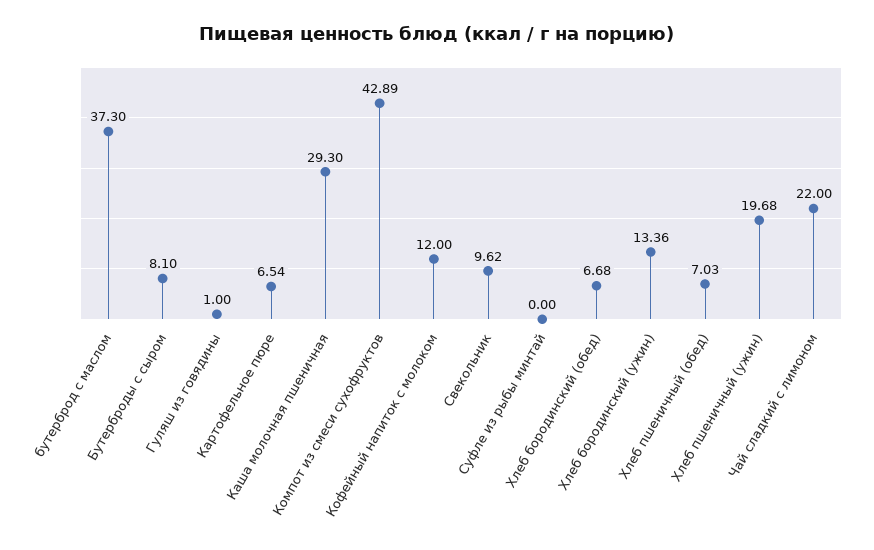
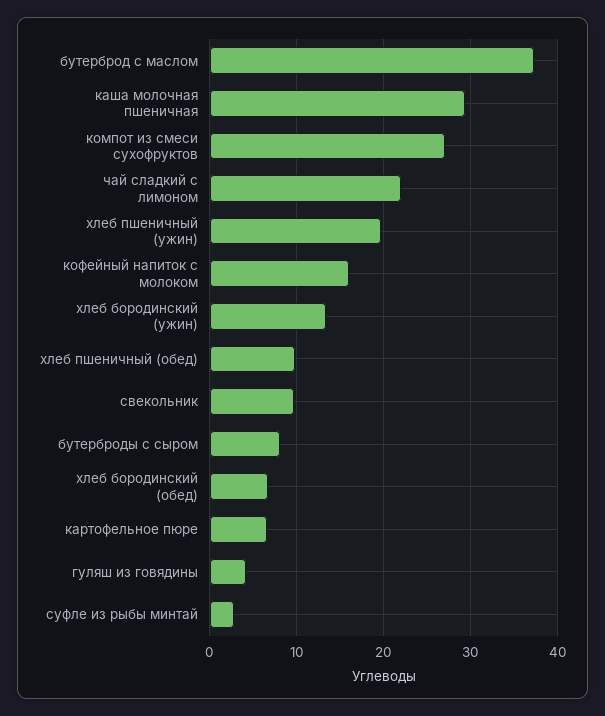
  {
    "бутерброд с маслом": 37.3,
    "Бутерброды с сыром": 8.1,
-   "Гуляш из говядины": 1,
+   "Гуляш из говядины": 4,
    "Картофельное пюре": 6.54,
    "Каша молочная пшеничная": 29.3,
-   "Компот из смеси сухофруктов": 42.89,
+   "Компот из смеси сухофруктов": 27,
-   "Кофейный напиток с молоком": 12,
+   "Кофейный напиток с молоком": 16,
    "Свекольник": 9.62,
-   "Суфле из рыбы минтай": 0,
+   "Суфле из рыбы минтай": 3,
    "Хлеб бородинский (обед)": 6.68,
    "Хлеб бородинский (ужин)": 13.36,
-   "Хлеб пшеничный (обед)": 7.03,
+   "Хлеб пшеничный (обед)": 10,
    "Хлеб пшеничный (ужин)": 19.68,
    "Чай сладкий с лимоном": 22
  }

